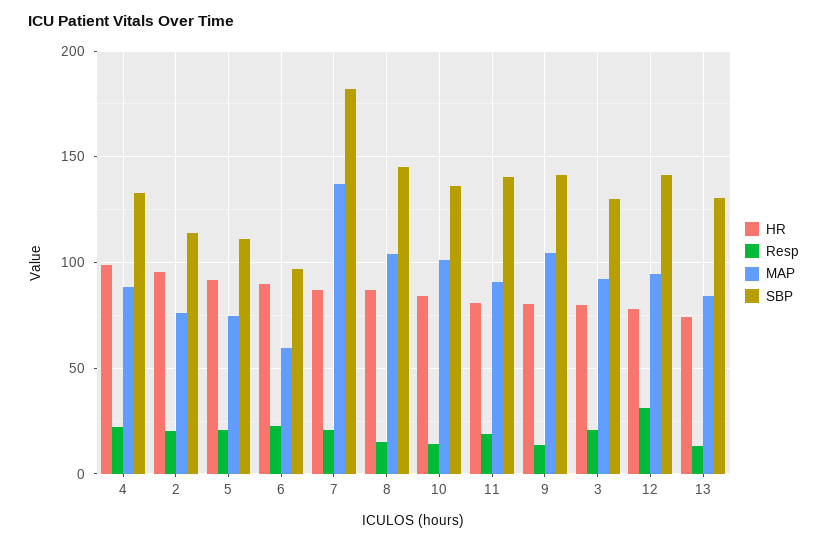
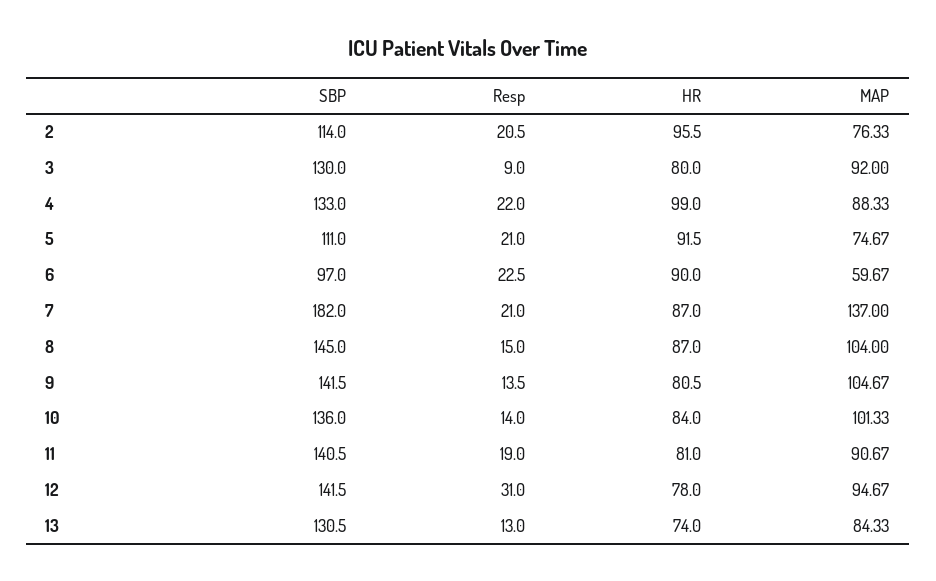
  {
    "HR": {
      "4": 99,
      "2": 95.5,
      "5": 91.5,
      "6": 90,
      "7": 87,
      "8": 87,
      "10": 84,
      "11": 81,
      "9": 80.5,
      "3": 80,
      "12": 78,
      "13": 74
    },
    "Resp": {
      "4": 22,
      "2": 20.5,
      "5": 21,
      "6": 22.5,
      "7": 21,
      "8": 15,
      "10": 14,
      "11": 19,
      "9": 13.5,
-     "3": 20,
+     "3": 9,
      "12": 31,
      "13": 13
    },
    "MAP": {
      "4": 88.33,
      "2": 76.33,
      "5": 74.67,
      "6": 59.67,
      "7": 137,
      "8": 104,
      "10": 101.33,
      "11": 90.67,
      "9": 104.67,
      "3": 92,
      "12": 94.67,
      "13": 84.33
    },
    "SBP": {
      "4": 133,
      "2": 114,
      "5": 111,
      "6": 97,
      "7": 182,
      "8": 145,
      "10": 136,
      "11": 140.5,
      "9": 141.5,
      "3": 130,
      "12": 141.5,
      "13": 130.5
    }
  }

